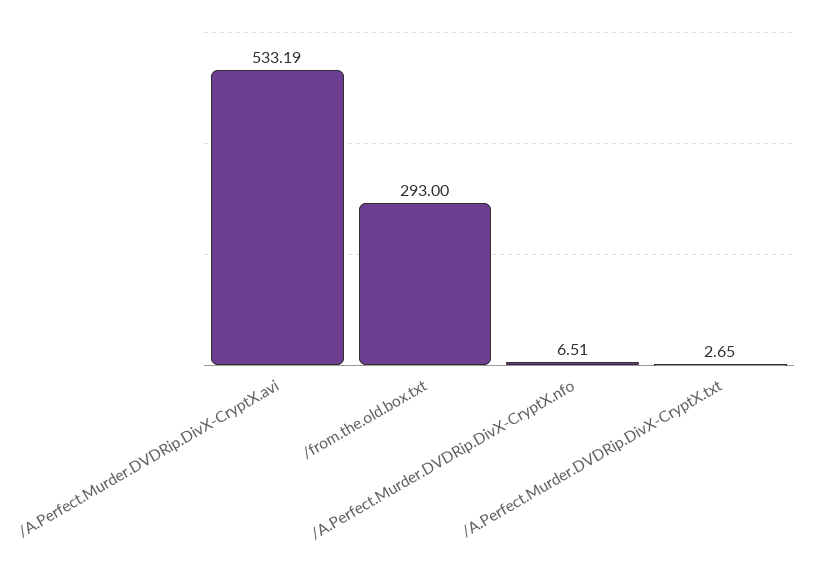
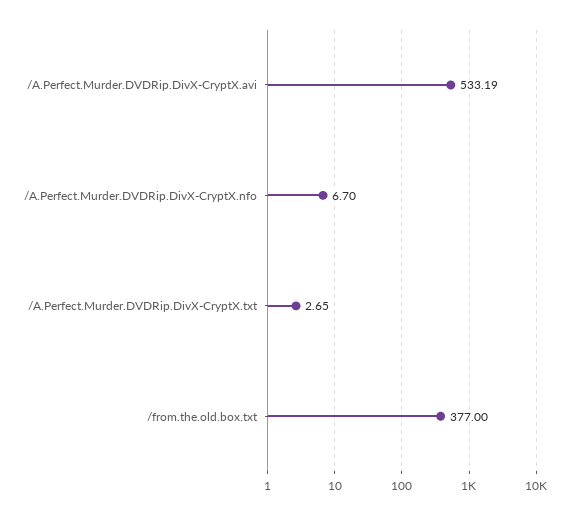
  {
    "/A.Perfect.Murder.DVDRip.DivX-CryptX.avi": 533.19,
-   "/from.the.old.box.txt": 293,
+   "/from.the.old.box.txt": 377,
-   "/A.Perfect.Murder.DVDRip.DivX-CryptX.nfo": 6.51,
+   "/A.Perfect.Murder.DVDRip.DivX-CryptX.nfo": 6.7,
    "/A.Perfect.Murder.DVDRip.DivX-CryptX.txt": 2.65
  }

